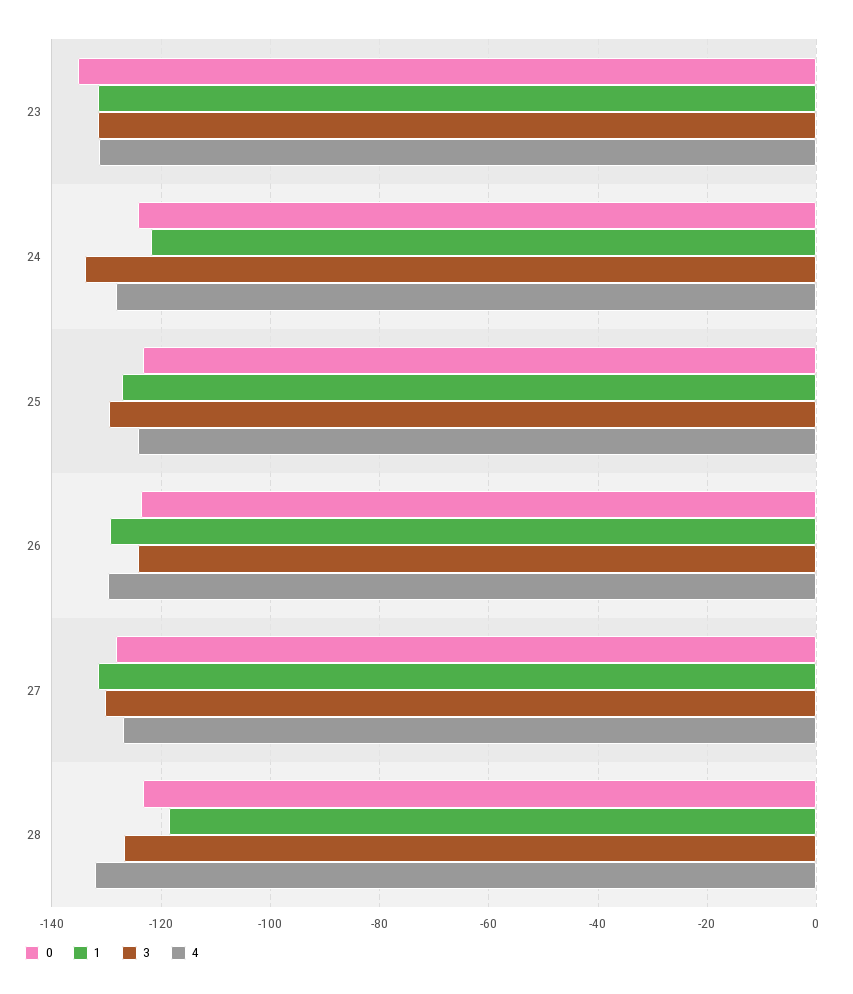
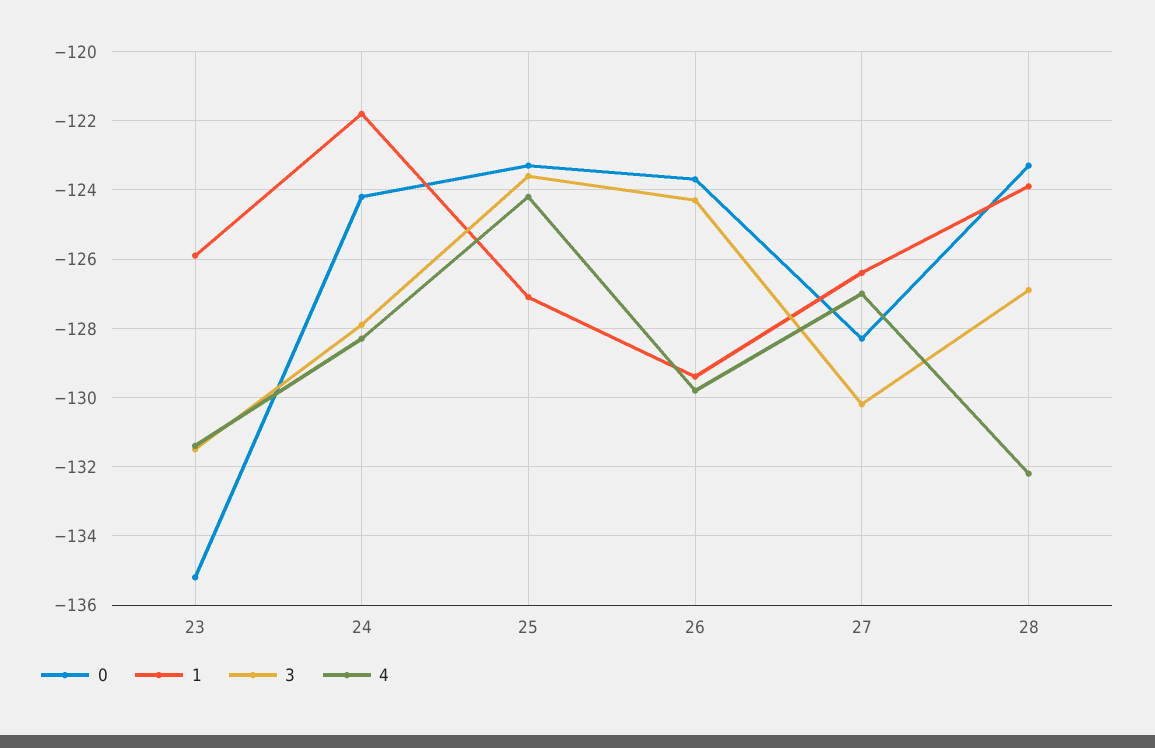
  {
    "0": {
      "23": -135,
      "24": -124,
      "25": -123.5,
      "26": -123.5,
      "27": -128.5,
      "28": -123.5
    },
    "1": {
-     "23": -132,
+     "23": -126,
      "24": -122,
      "25": -127,
      "26": -129.5,
-     "27": -132,
+     "27": -126.5,
-     "28": -118
+     "28": -124
    },
    "3": {
      "23": -131.5,
-     "24": -134,
+     "24": -128,
-     "25": -130,
+     "25": -123.5,
      "26": -124.5,
      "27": -130,
      "28": -127
    },
    "4": {
      "23": -131.5,
      "24": -128.5,
      "25": -124,
      "26": -130,
      "27": -127,
      "28": -132
    }
  }

